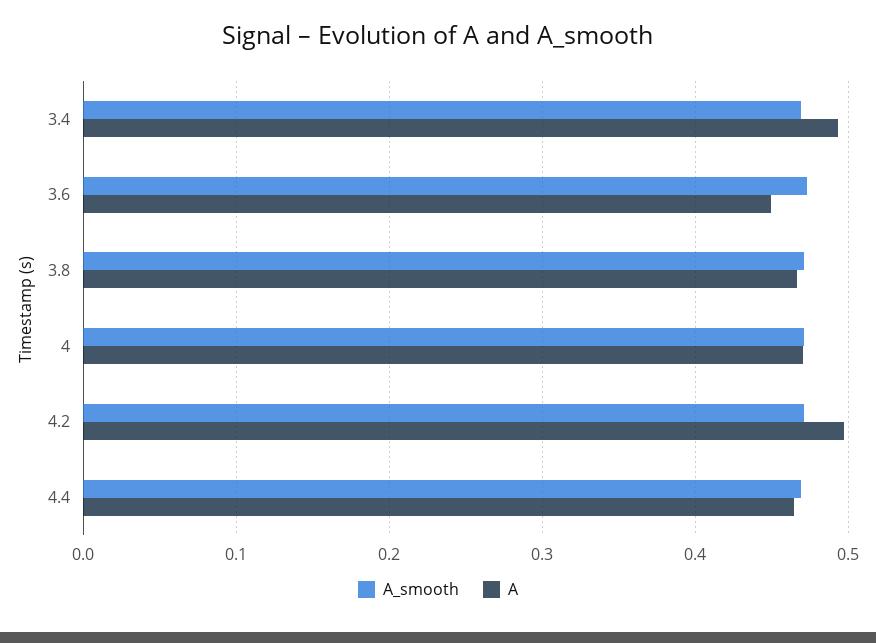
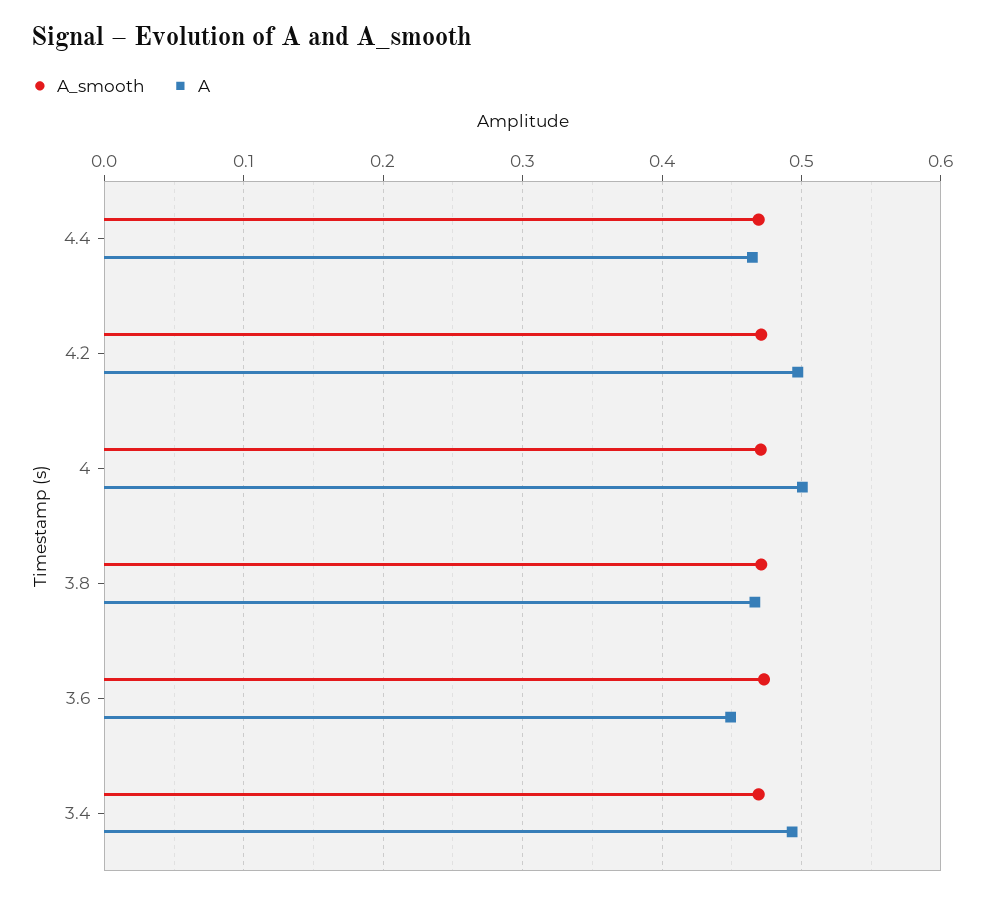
  {
    "A_smooth": {
      "3.4": 0.47,
      "3.6": 0.47,
      "3.8": 0.47,
      "4": 0.47,
      "4.2": 0.47,
      "4.4": 0.47
    },
    "A": {
      "3.4": 0.49,
      "3.6": 0.45,
      "3.8": 0.47,
-     "4": 0.47,
+     "4": 0.5,
      "4.2": 0.5,
      "4.4": 0.46
    }
  }

